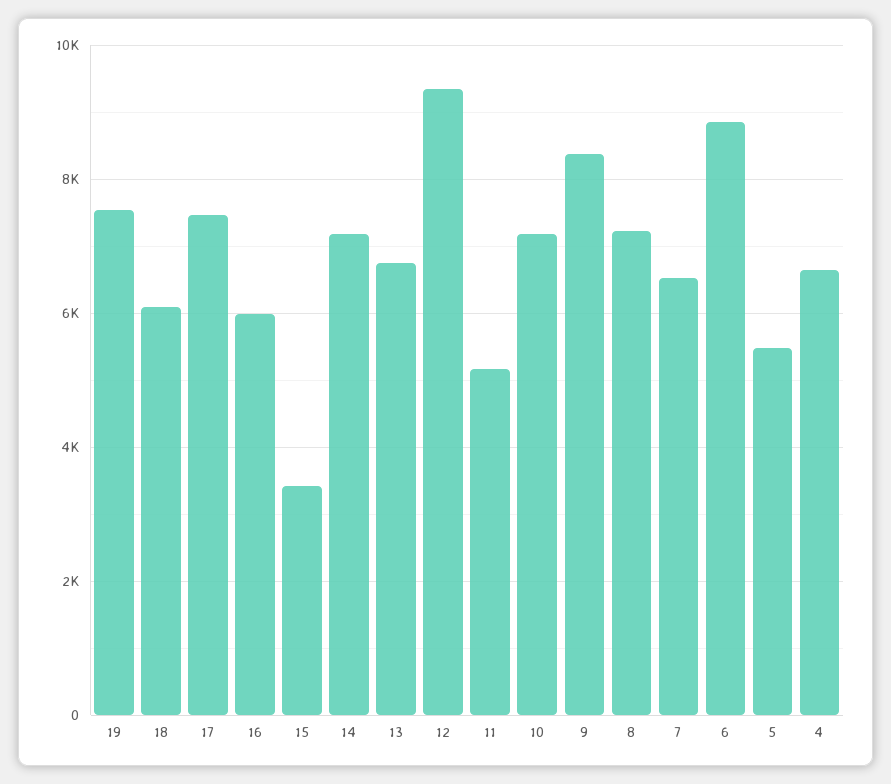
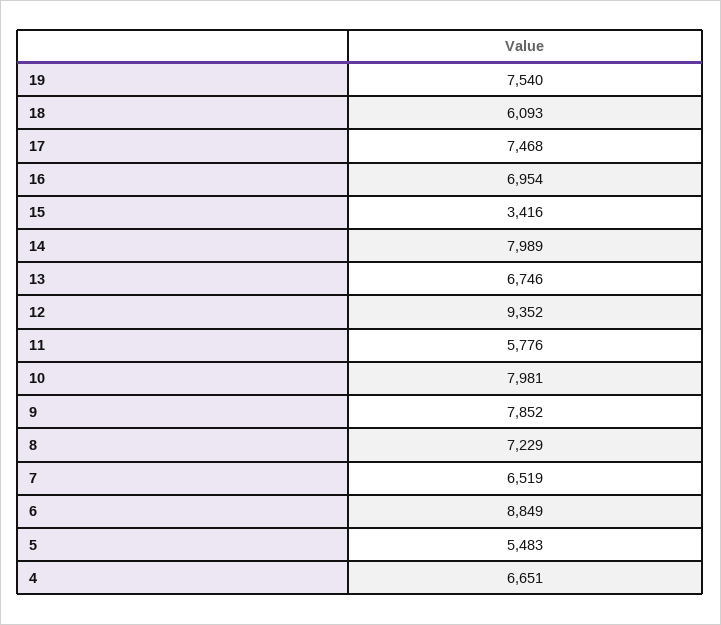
  {
    "19": 7540,
    "18": 6093,
    "17": 7468,
-   "16": 6000,
+   "16": 6954,
    "15": 3416,
-   "14": 7200,
+   "14": 7989,
    "13": 6746,
    "12": 9352,
-   "11": 5200,
+   "11": 5776,
-   "10": 7200,
+   "10": 7981,
-   "9": 8400,
+   "9": 7852,
    "8": 7229,
    "7": 6519,
    "6": 8849,
    "5": 5483,
    "4": 6651
  }

